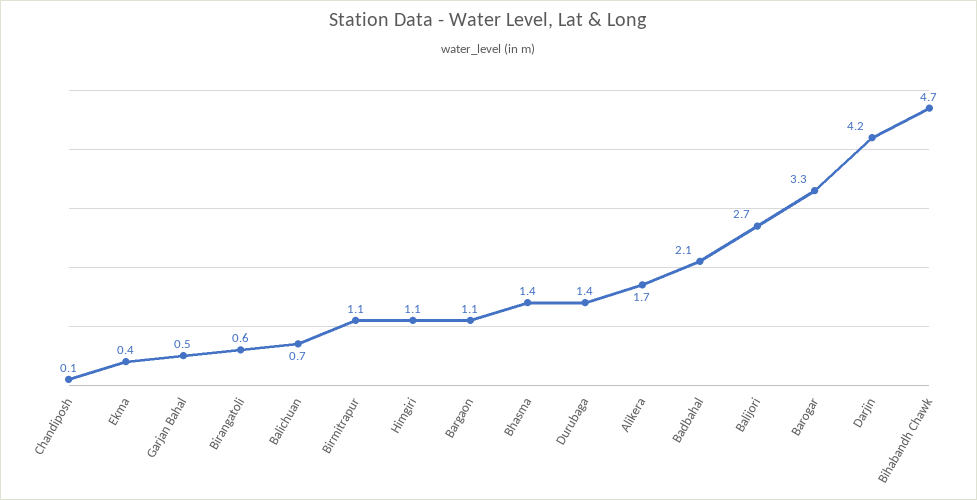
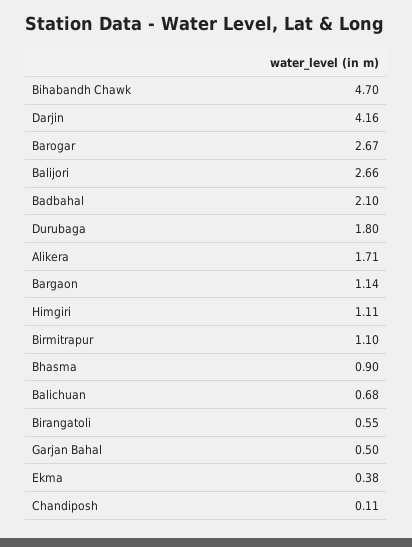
  {
    "Chandiposh": 0.11,
    "Ekma": 0.38,
    "Garjan Bahal": 0.5,
    "Birangatoli": 0.55,
    "Balichuan": 0.68,
    "Birmitrapur": 1.1,
    "Himgiri": 1.11,
    "Bargaon": 1.14,
-   "Bhasma": 1.4,
+   "Bhasma": 0.9,
-   "Durubaga": 1.4,
+   "Durubaga": 1.8,
    "Alikera": 1.71,
    "Badbahal": 2.1,
    "Balijori": 2.66,
-   "Barogar": 3.3,
+   "Barogar": 2.67,
    "Darjin": 4.16,
    "Bihabandh Chawk": 4.7
  }

